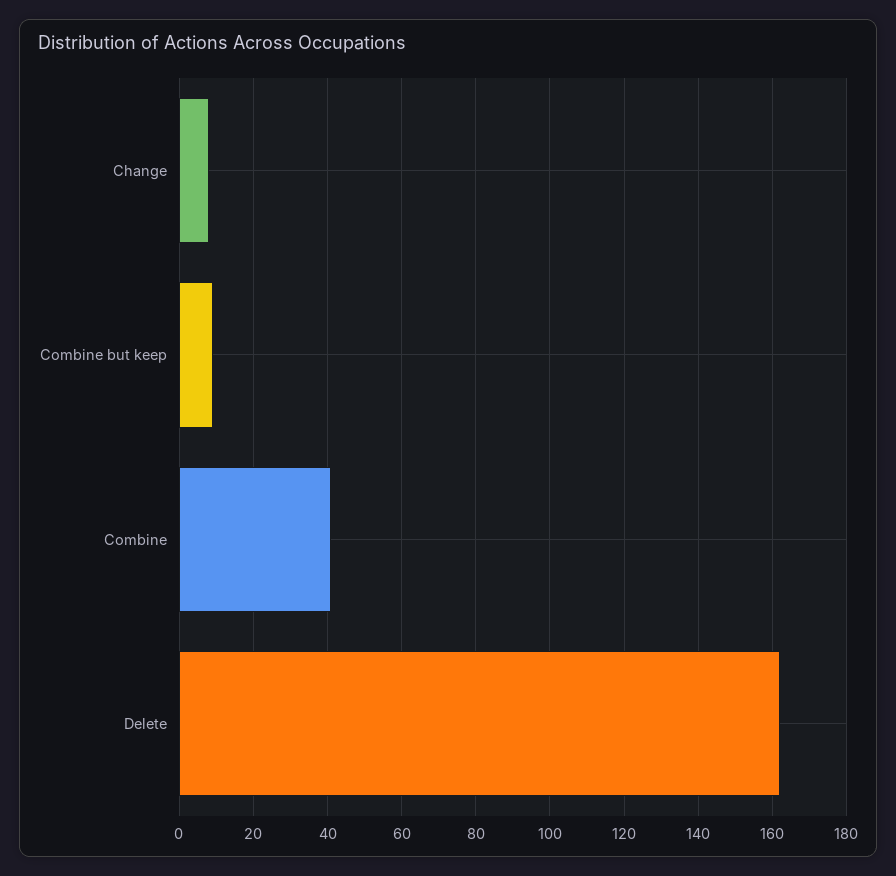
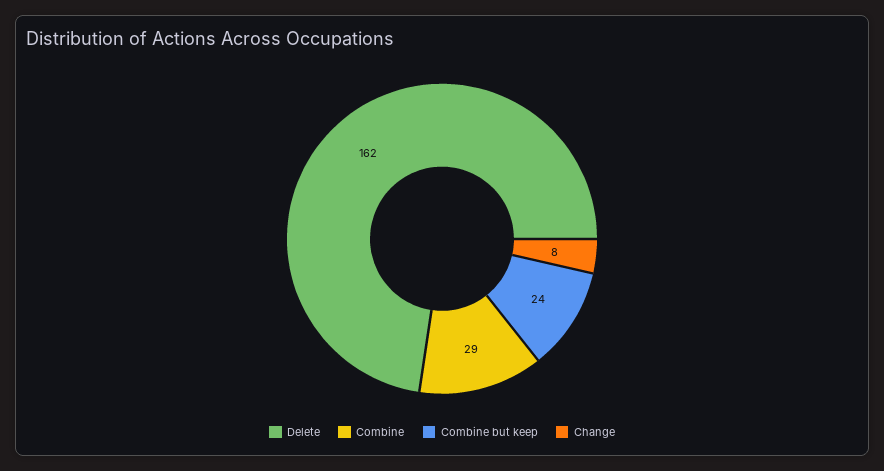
  {
    "Change": 8,
-   "Combine but keep": 10,
+   "Combine but keep": 24,
-   "Combine": 40,
+   "Combine": 29,
    "Delete": 162
  }

